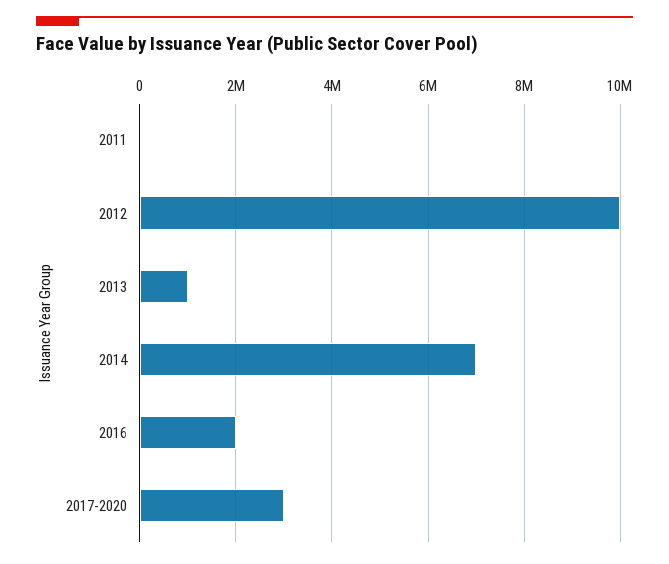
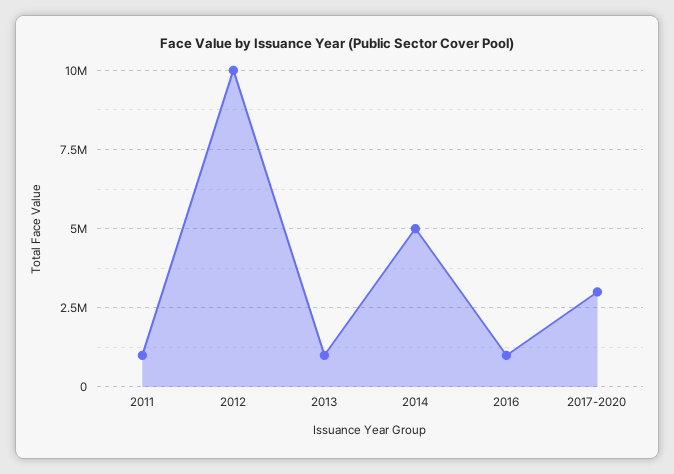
  {
-   "2011": 0,
+   "2011": 1000000,
    "2012": 10000000,
    "2013": 1000000,
-   "2014": 7000000,
+   "2014": 5000000,
-   "2016": 2000000,
+   "2016": 1000000,
    "2017-2020": 3000000
  }

